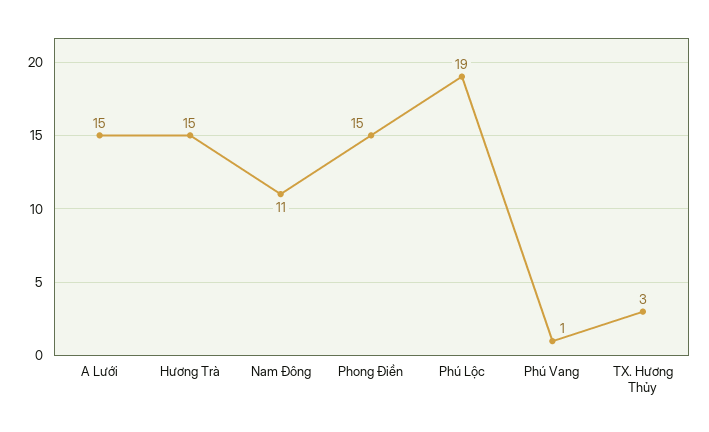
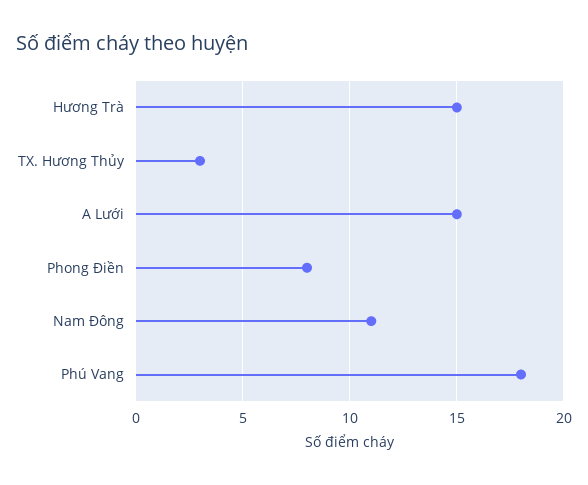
  {
    "A Lưới": 15,
    "Hương Trà": 15,
    "Nam Đông": 11,
-   "Phong Điền": 15,
+   "Phong Điền": 8,
-   "Phú Lộc": 19,
-   "Phú Vang": 1,
+   "Phú Vang": 18,
    "TX. Hương Thủy": 3
  }

